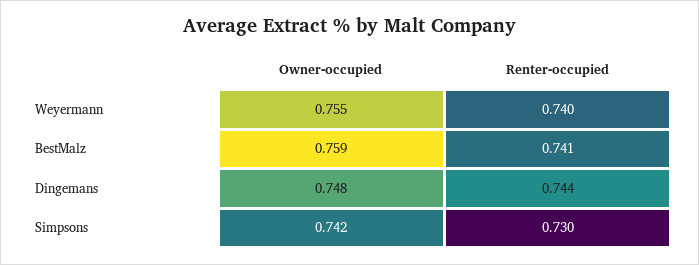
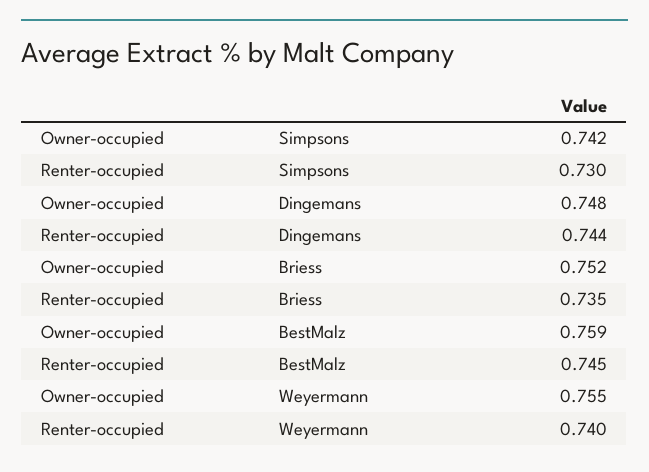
  {
    "Owner-occupied": {
      "Weyermann": 0.755,
      "BestMalz": 0.759,
      "Dingemans": 0.748,
-     "Simpsons": 0.742
+     "Simpsons": 0.742,
+     "Briess": 0.752
    },
    "Renter-occupied": {
      "Weyermann": 0.74,
-     "BestMalz": 0.741,
+     "BestMalz": 0.745,
      "Dingemans": 0.744,
-     "Simpsons": 0.73
+     "Simpsons": 0.73,
+     "Briess": 0.735
    }
  }

